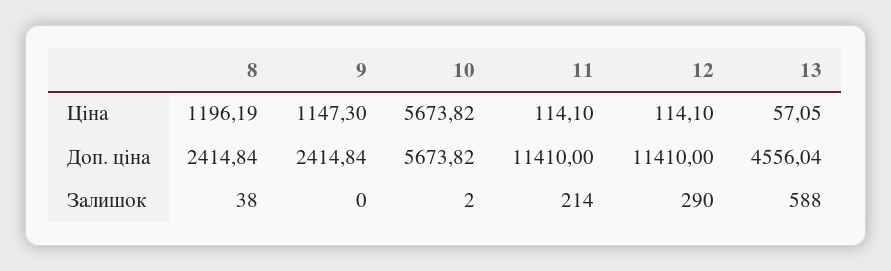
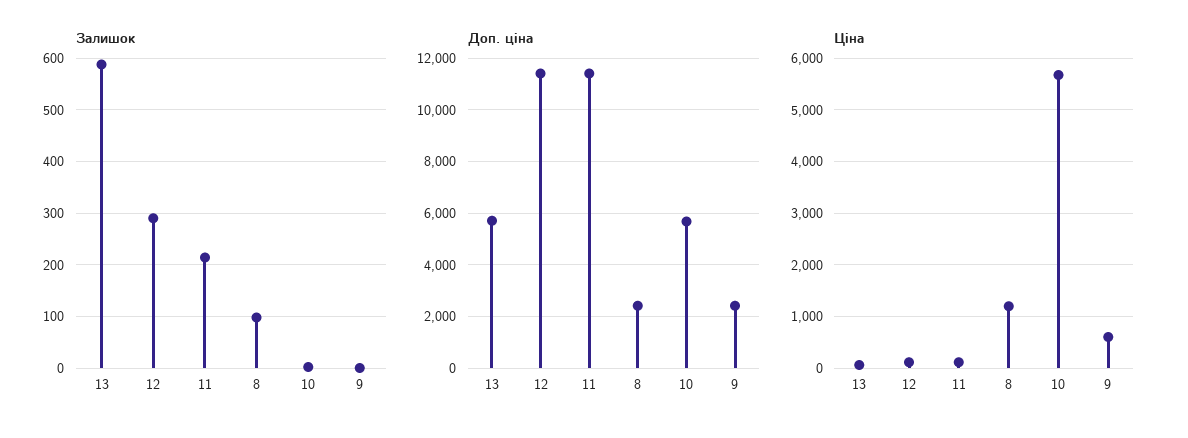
  {
    "Ціна": {
      "8": 1196.19,
-     "9": 1147.3,
+     "9": 600,
      "10": 5673.82,
      "11": 114.1,
      "12": 114.1,
      "13": 57.05
    },
    "Доп. ціна": {
      "8": 2414.84,
      "9": 2414.84,
      "10": 5673.82,
      "11": 11410,
      "12": 11410,
-     "13": 4556.04
+     "13": 5750
    },
    "Залишок": {
-     "8": 38,
+     "8": 100,
      "9": 0,
      "10": 2,
      "11": 214,
      "12": 290,
      "13": 588
    }
  }

